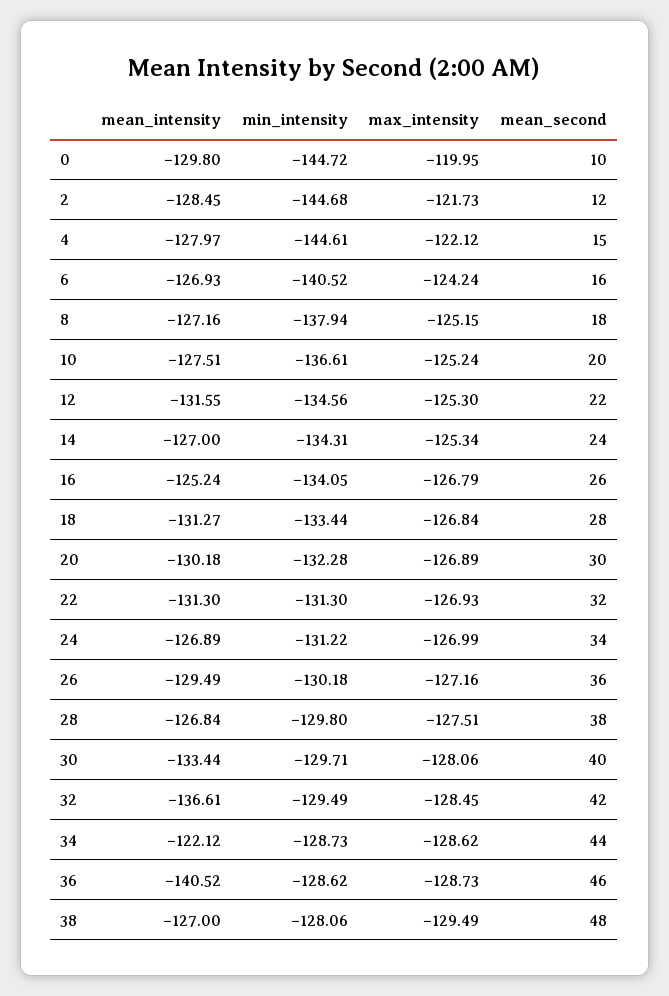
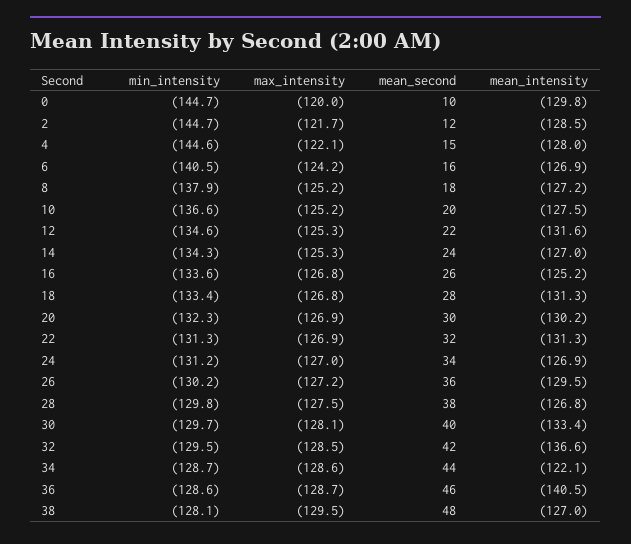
  {
    "mean_intensity": {
      "0": -129.8,
      "2": -128.45,
      "4": -127.97,
      "6": -126.93,
      "8": -127.16,
      "10": -127.51,
      "12": -131.55,
      "14": -127,
      "16": -125.24,
      "18": -131.27,
      "20": -130.18,
      "22": -131.3,
      "24": -126.89,
      "26": -129.49,
      "28": -126.84,
      "30": -133.44,
      "32": -136.61,
      "34": -122.12,
      "36": -140.52,
      "38": -127
    },
    "min_intensity": {
      "0": -144.72,
      "2": -144.68,
      "4": -144.61,
      "6": -140.52,
      "8": -137.94,
      "10": -136.61,
      "12": -134.56,
      "14": -134.31,
-     "16": -134.05,
+     "16": -133.6,
      "18": -133.44,
      "20": -132.28,
      "22": -131.3,
      "24": -131.22,
      "26": -130.18,
      "28": -129.8,
      "30": -129.71,
      "32": -129.49,
      "34": -128.73,
      "36": -128.62,
      "38": -128.06
    },
    "max_intensity": {
      "0": -119.95,
      "2": -121.73,
      "4": -122.12,
      "6": -124.24,
      "8": -125.15,
      "10": -125.24,
      "12": -125.3,
      "14": -125.34,
      "16": -126.79,
      "18": -126.84,
      "20": -126.89,
      "22": -126.93,
      "24": -126.99,
      "26": -127.16,
      "28": -127.51,
      "30": -128.06,
      "32": -128.45,
      "34": -128.62,
      "36": -128.73,
      "38": -129.49
    },
    "mean_second": {
      "0": 10,
      "2": 12,
      "4": 15,
      "6": 16,
      "8": 18,
      "10": 20,
      "12": 22,
      "14": 24,
      "16": 26,
      "18": 28,
      "20": 30,
      "22": 32,
      "24": 34,
      "26": 36,
      "28": 38,
      "30": 40,
      "32": 42,
      "34": 44,
      "36": 46,
      "38": 48
    }
  }

